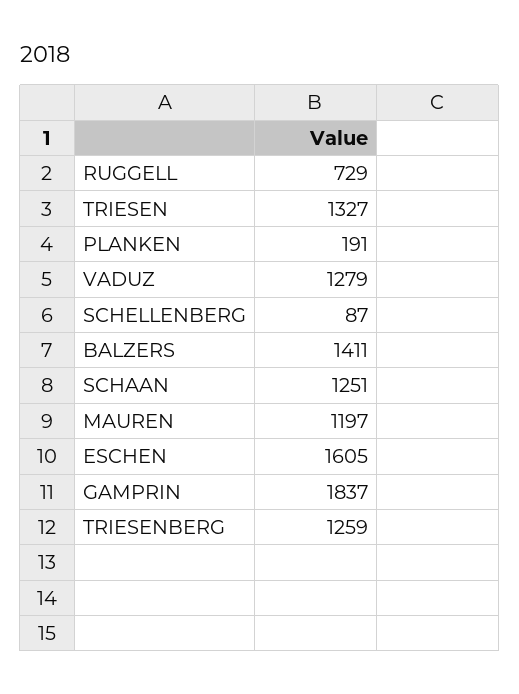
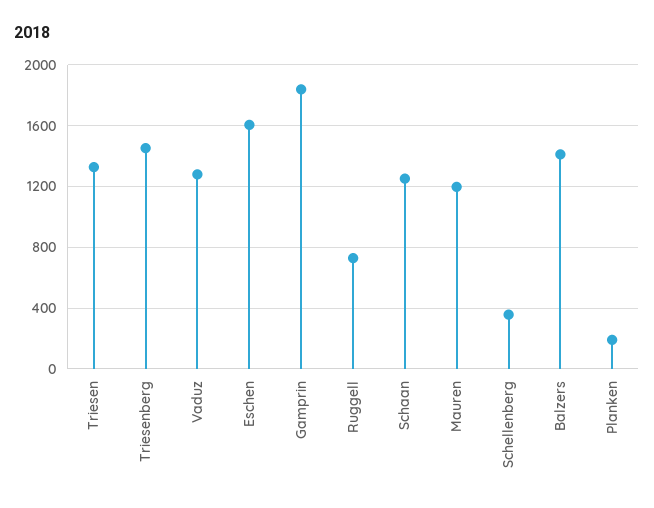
  {
    "RUGGELL": 729,
    "TRIESEN": 1327,
    "PLANKEN": 191,
    "VADUZ": 1279,
-   "SCHELLENBERG": 87,
+   "SCHELLENBERG": 350,
    "BALZERS": 1411,
    "SCHAAN": 1251,
    "MAUREN": 1197,
    "ESCHEN": 1605,
    "GAMPRIN": 1837,
-   "TRIESENBERG": 1259
+   "TRIESENBERG": 1450
  }

